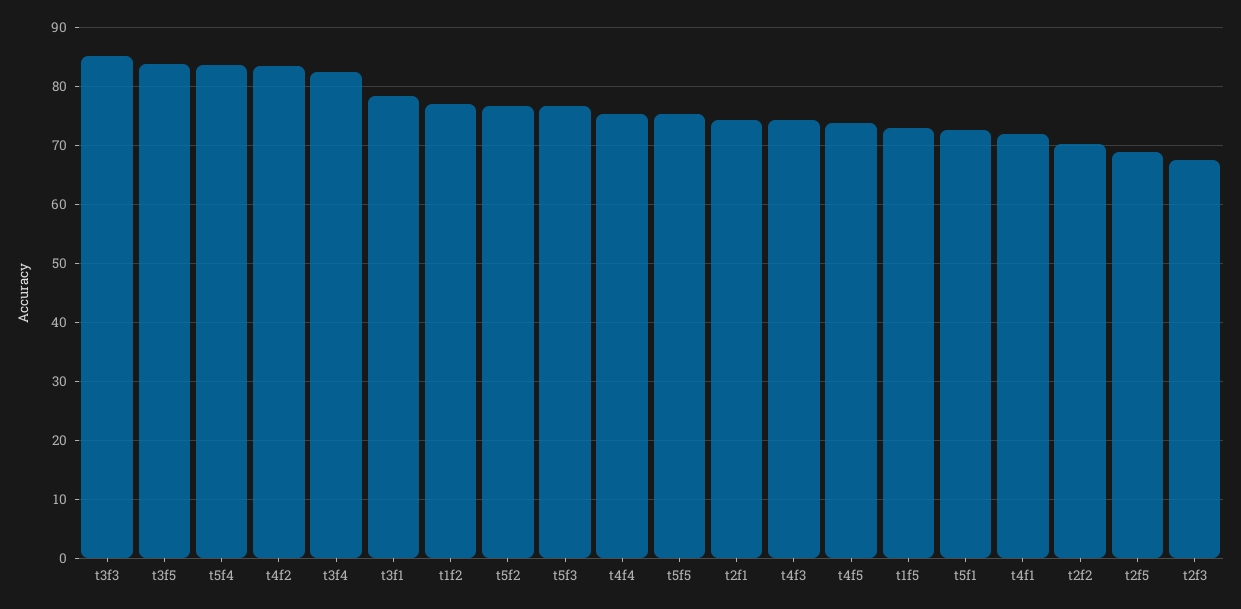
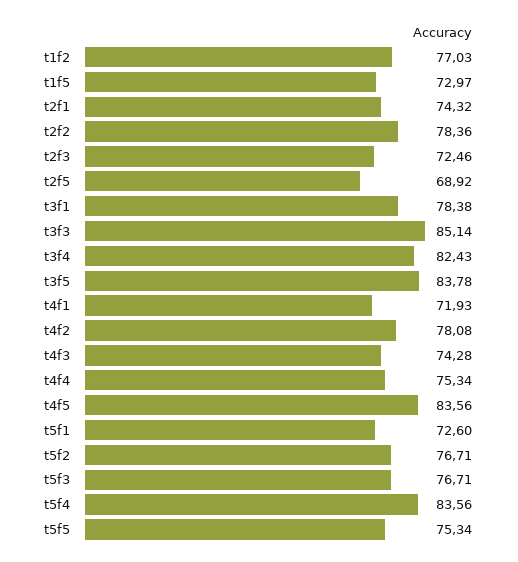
  {
    "t3f3": 85.14,
    "t3f5": 83.78,
    "t5f4": 83.56,
-   "t4f2": 84,
+   "t4f2": 78.08,
    "t3f4": 82.43,
    "t3f1": 78.38,
    "t1f2": 77.03,
    "t5f2": 76.71,
    "t5f3": 76.71,
    "t4f4": 75.34,
    "t5f5": 75.34,
    "t2f1": 74.32,
    "t4f3": 74.28,
-   "t4f5": 74,
+   "t4f5": 83.56,
    "t1f5": 72.97,
    "t5f1": 72.6,
    "t4f1": 71.93,
-   "t2f2": 70,
+   "t2f2": 78.36,
    "t2f5": 68.92,
-   "t2f3": 68
+   "t2f3": 72.46
  }

